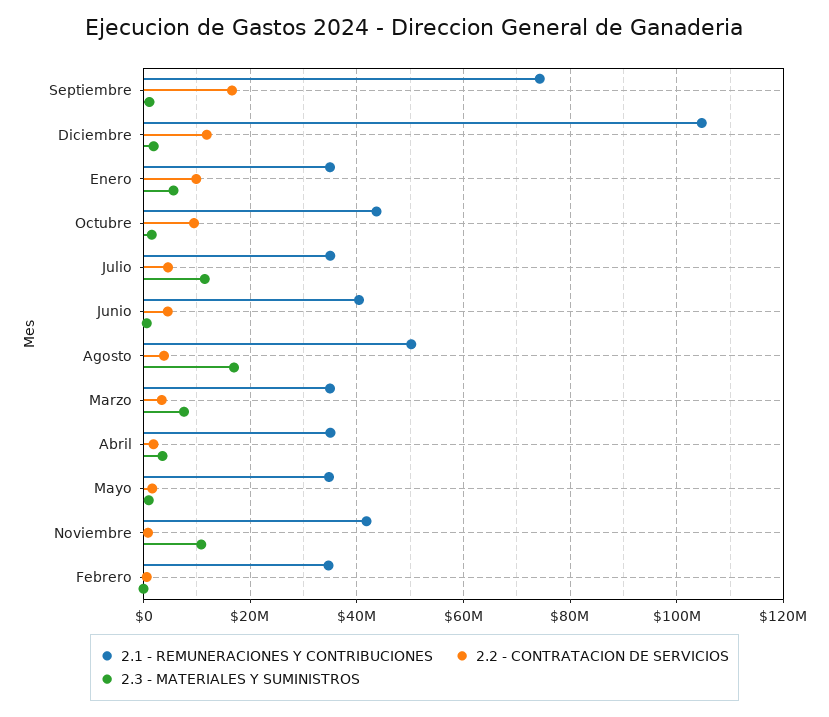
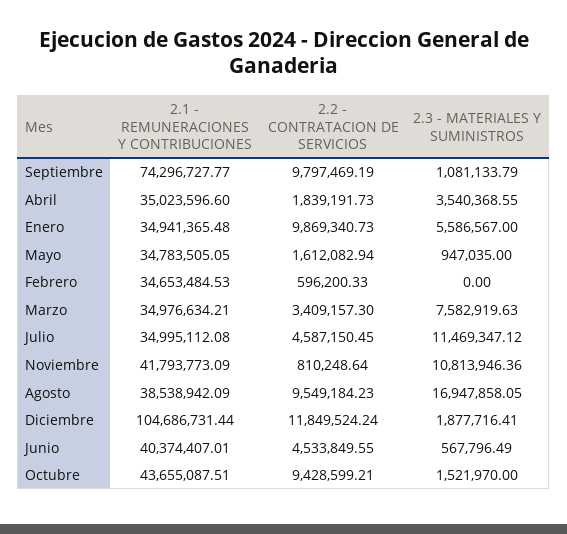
  {
    "2.1 - REMUNERACIONES Y CONTRIBUCIONES": {
      "Septiembre": 74296727.77,
      "Diciembre": 104686731.44,
      "Enero": 34941365.48,
      "Octubre": 43655087.51,
      "Julio": 34995112.08,
      "Junio": 40374407.01,
-     "Agosto": 50000000,
+     "Agosto": 38538942.09,
      "Marzo": 34976634.21,
      "Abril": 35023596.6,
      "Mayo": 34783505.05,
      "Noviembre": 41793773.09,
      "Febrero": 34653484.53
    },
    "2.2 - CONTRATACION DE SERVICIOS": {
-     "Septiembre": 16000000,
+     "Septiembre": 9797469.19,
      "Diciembre": 11849524.24,
      "Enero": 9869340.73,
      "Octubre": 9428599.21,
      "Julio": 4587150.45,
      "Junio": 4533849.55,
-     "Agosto": 4000000,
+     "Agosto": 9549184.23,
      "Marzo": 3409157.3,
      "Abril": 1839191.73,
      "Mayo": 1612082.94,
      "Noviembre": 810248.64,
      "Febrero": 596200.33
    },
    "2.3 - MATERIALES Y SUMINISTROS": {
      "Septiembre": 1081133.79,
      "Diciembre": 1877716.41,
      "Enero": 5586567,
      "Octubre": 1521970,
      "Julio": 11469347.12,
      "Junio": 567796.49,
      "Agosto": 16947858.05,
      "Marzo": 7582919.63,
      "Abril": 3540368.55,
      "Mayo": 947035,
      "Noviembre": 10813946.36,
      "Febrero": 0
    }
  }

